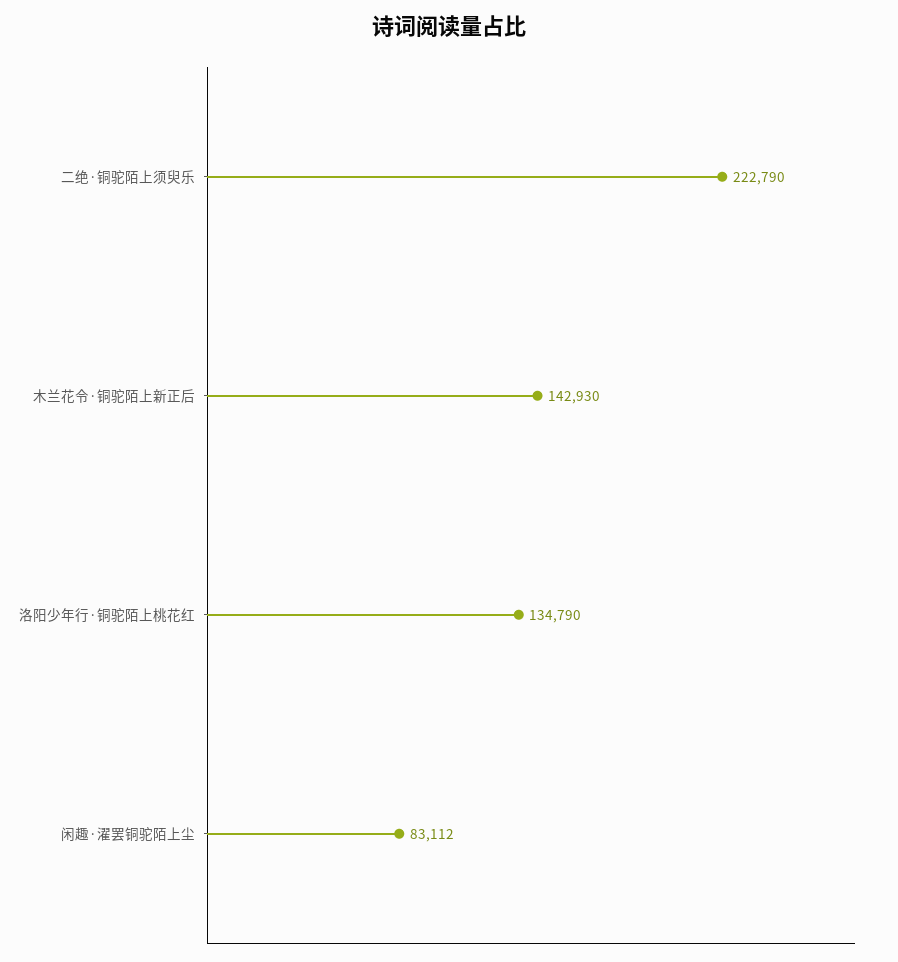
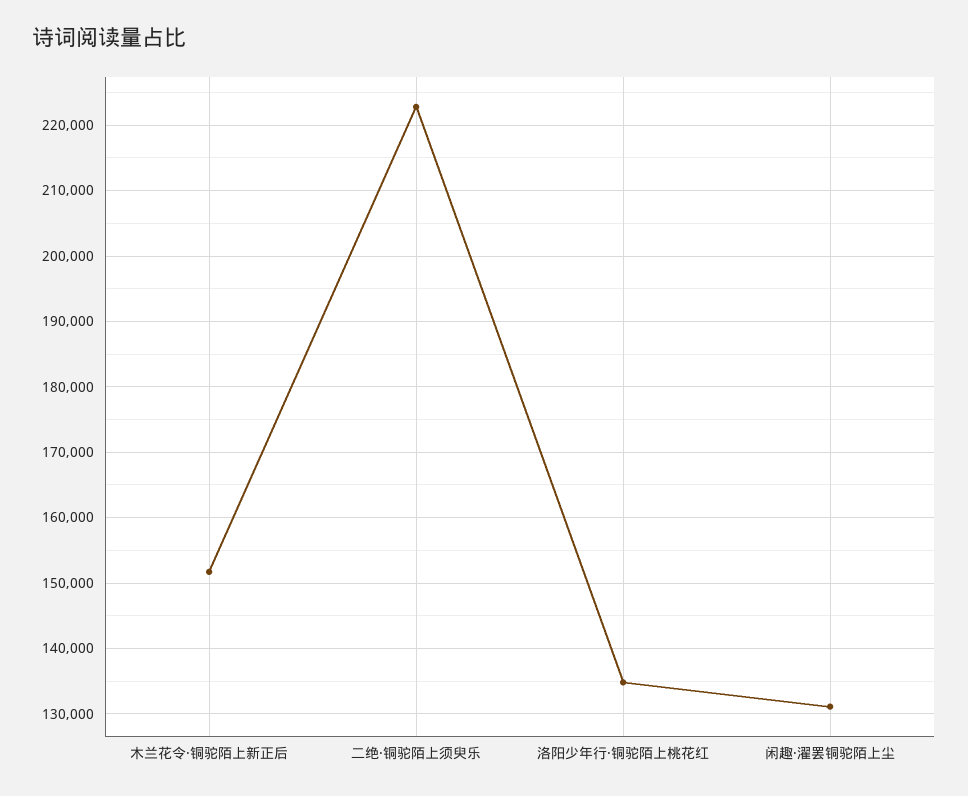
  {
    "二绝·铜驼陌上须臾乐": 222790,
-   "木兰花令·铜驼陌上新正后": 142930,
+   "木兰花令·铜驼陌上新正后": 152000,
    "洛阳少年行·铜驼陌上桃花红": 134790,
-   "闲趣·濯罢铜驼陌上尘": 83112
+   "闲趣·濯罢铜驼陌上尘": 131000
  }

